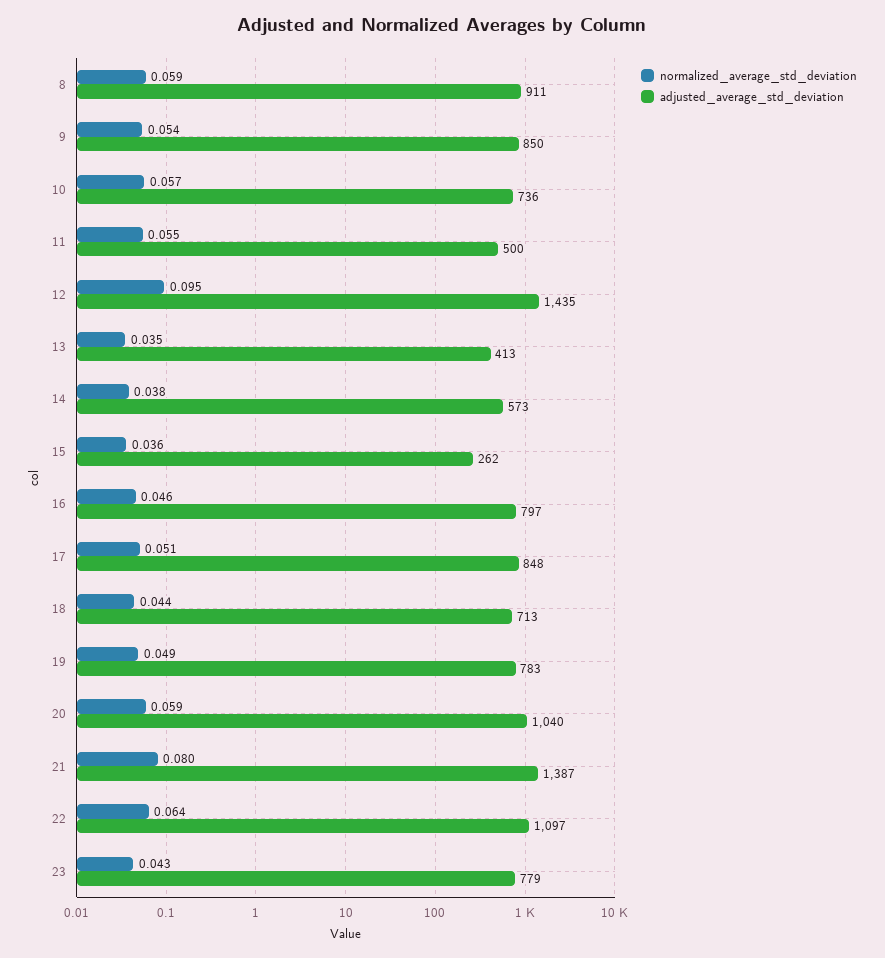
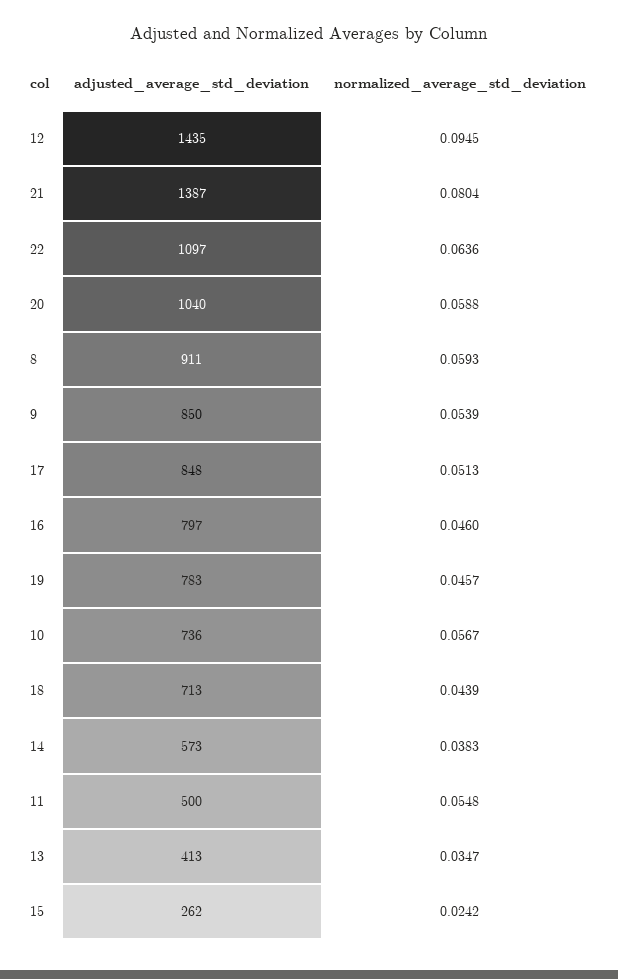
  {
    "normalized_average_std_deviation": {
      "8": 0.0593,
      "9": 0.0539,
      "10": 0.0567,
      "11": 0.0548,
      "12": 0.0945,
      "13": 0.0347,
      "14": 0.0383,
-     "15": 0.036,
+     "15": 0.0242,
      "16": 0.046,
      "17": 0.0513,
      "18": 0.0439,
-     "19": 0.049,
+     "19": 0.0457,
      "20": 0.0588,
      "21": 0.0804,
-     "22": 0.0636,
+     "22": 0.0636
-     "23": 0.043
    },
    "adjusted_average_std_deviation": {
      "8": 911,
      "9": 850,
      "10": 736,
      "11": 500,
      "12": 1435,
      "13": 413,
      "14": 573,
      "15": 262,
      "16": 797,
      "17": 848,
      "18": 713,
      "19": 783,
      "20": 1040,
      "21": 1387,
-     "22": 1097,
+     "22": 1097
-     "23": 779
    }
  }

